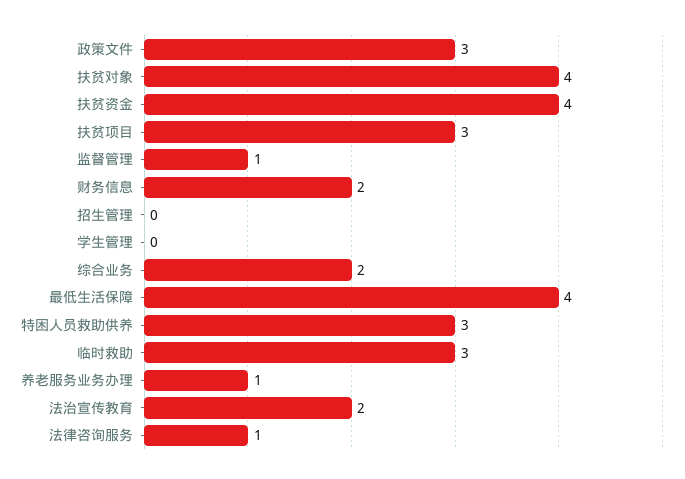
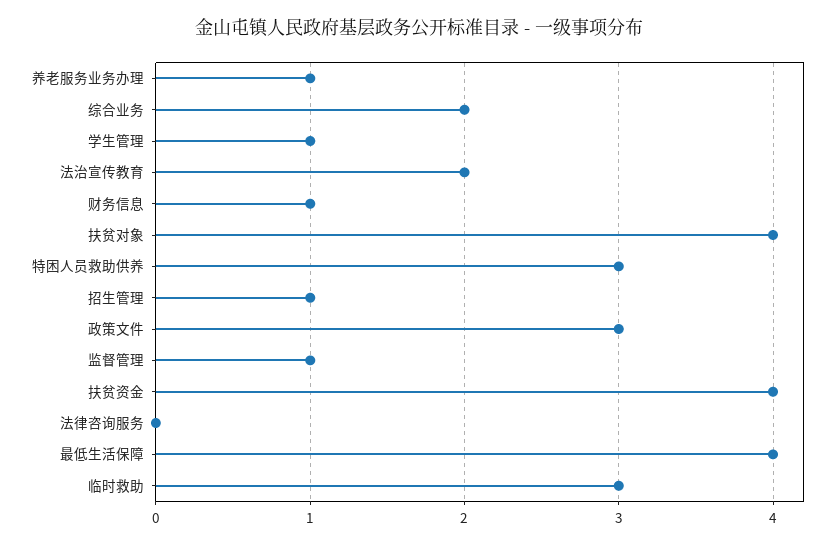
  {
    "政策文件": 3,
    "扶贫对象": 4,
    "扶贫资金": 4,
-   "扶贫项目": 3,
    "监督管理": 1,
-   "财务信息": 2,
+   "财务信息": 1,
-   "招生管理": 0,
+   "招生管理": 1,
-   "学生管理": 0,
+   "学生管理": 1,
    "综合业务": 2,
    "最低生活保障": 4,
    "特困人员救助供养": 3,
    "临时救助": 3,
    "养老服务业务办理": 1,
    "法治宣传教育": 2,
-   "法律咨询服务": 1
+   "法律咨询服务": 0
  }

